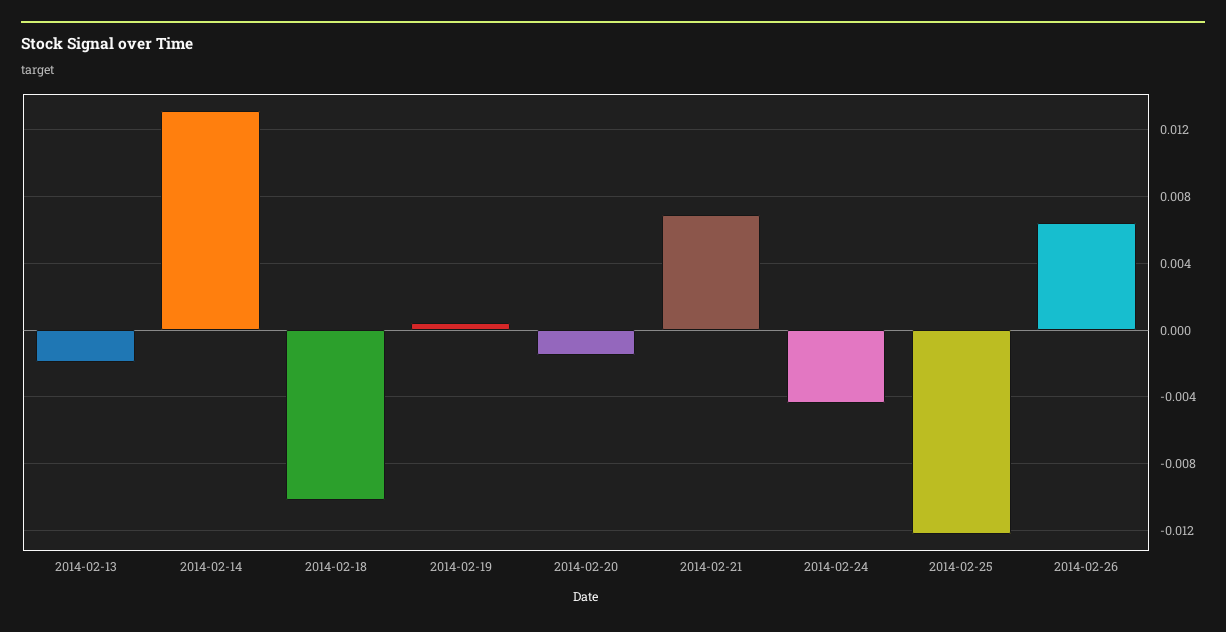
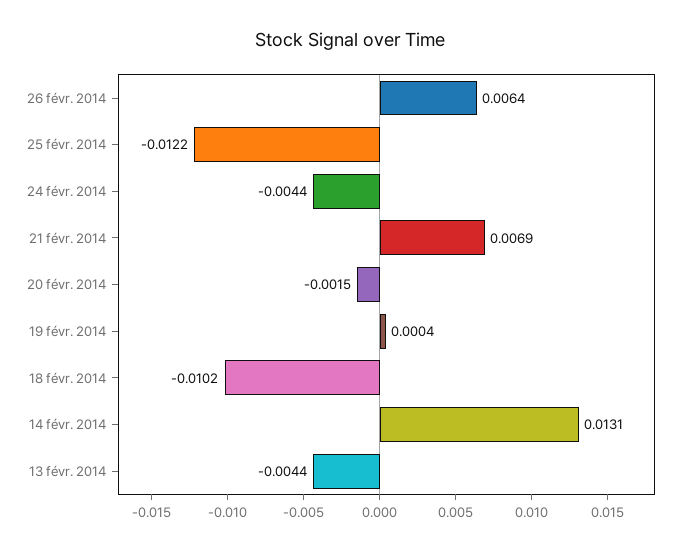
  {
-   "2014-02-13": -0.002,
+   "2014-02-13": -0.0044,
    "2014-02-14": 0.0131,
    "2014-02-18": -0.0102,
    "2014-02-19": 0.0004,
    "2014-02-20": -0.0015,
    "2014-02-21": 0.0069,
    "2014-02-24": -0.0044,
    "2014-02-25": -0.0122,
    "2014-02-26": 0.0064
  }

